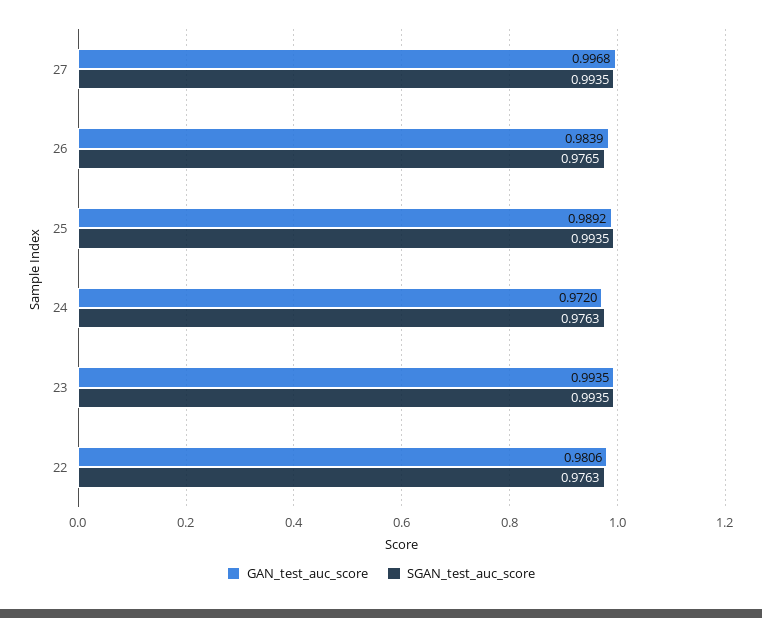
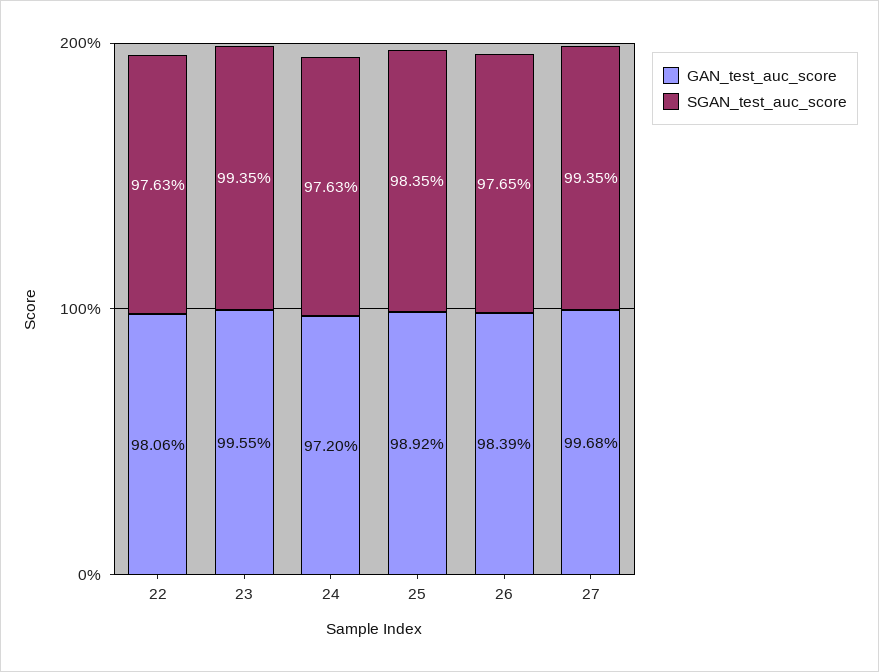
  {
    "GAN_test_auc_score": {
      "27": 0.9968,
      "26": 0.9839,
      "25": 0.9892,
      "24": 0.972,
-     "23": 0.9935,
+     "23": 0.9955,
      "22": 0.9806
    },
    "SGAN_test_auc_score": {
      "27": 0.9935,
      "26": 0.9765,
-     "25": 0.9935,
+     "25": 0.9835,
      "24": 0.9763,
      "23": 0.9935,
      "22": 0.9763
    }
  }

